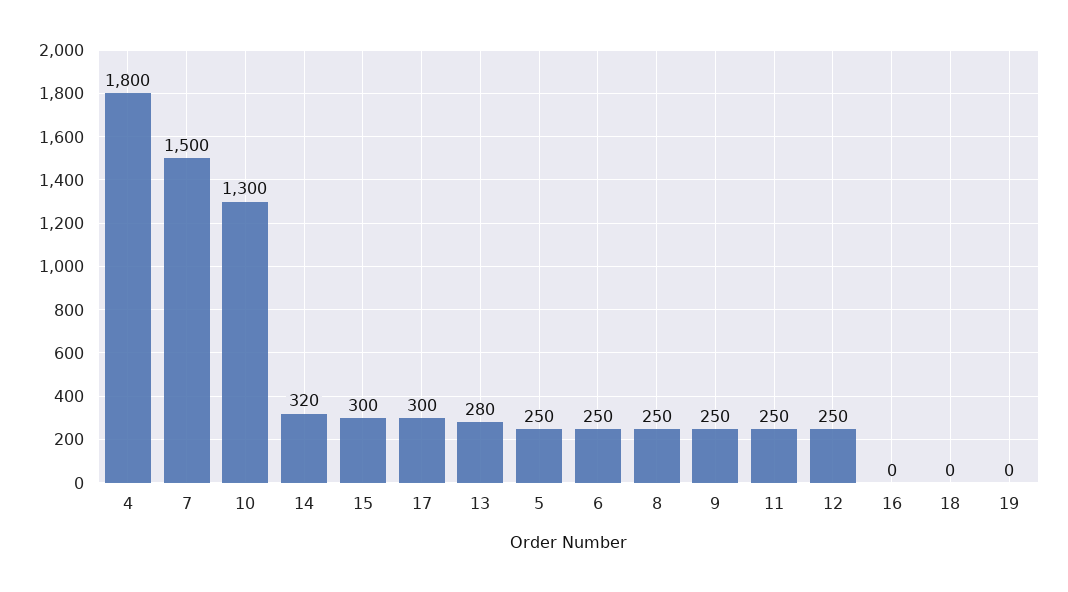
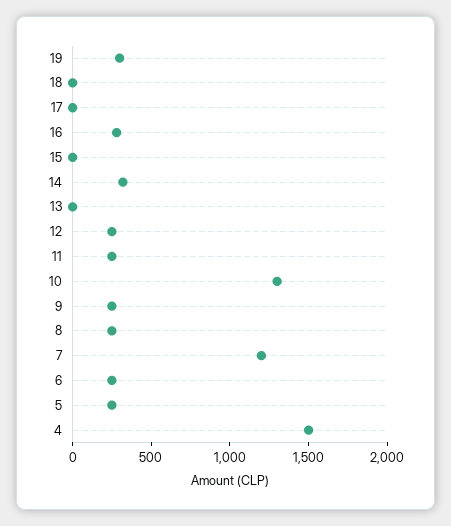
  {
-   "4": 1800,
+   "4": 1500,
-   "7": 1500,
+   "7": 1200,
    "10": 1300,
    "14": 320,
-   "15": 300,
+   "15": 0,
-   "17": 300,
+   "17": 0,
-   "13": 280,
+   "13": 0,
    "5": 250,
    "6": 250,
    "8": 250,
    "9": 250,
    "11": 250,
    "12": 250,
-   "16": 0,
+   "16": 300,
    "18": 0,
-   "19": 0
+   "19": 300
  }

